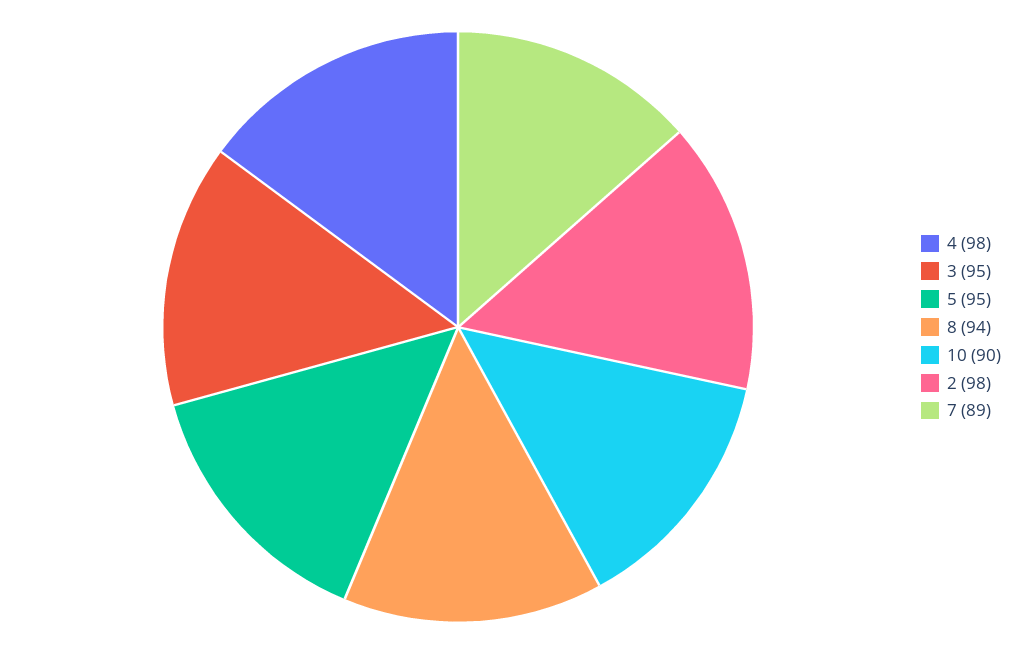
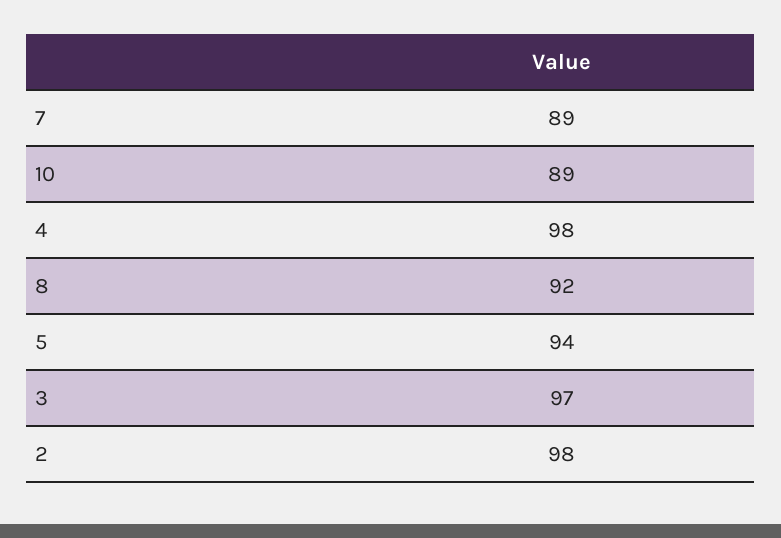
  {
    "4": 98,
-   "3": 95,
+   "3": 97,
-   "5": 95,
+   "5": 94,
-   "8": 94,
+   "8": 92,
-   "10": 90,
+   "10": 89,
    "2": 98,
    "7": 89
  }

